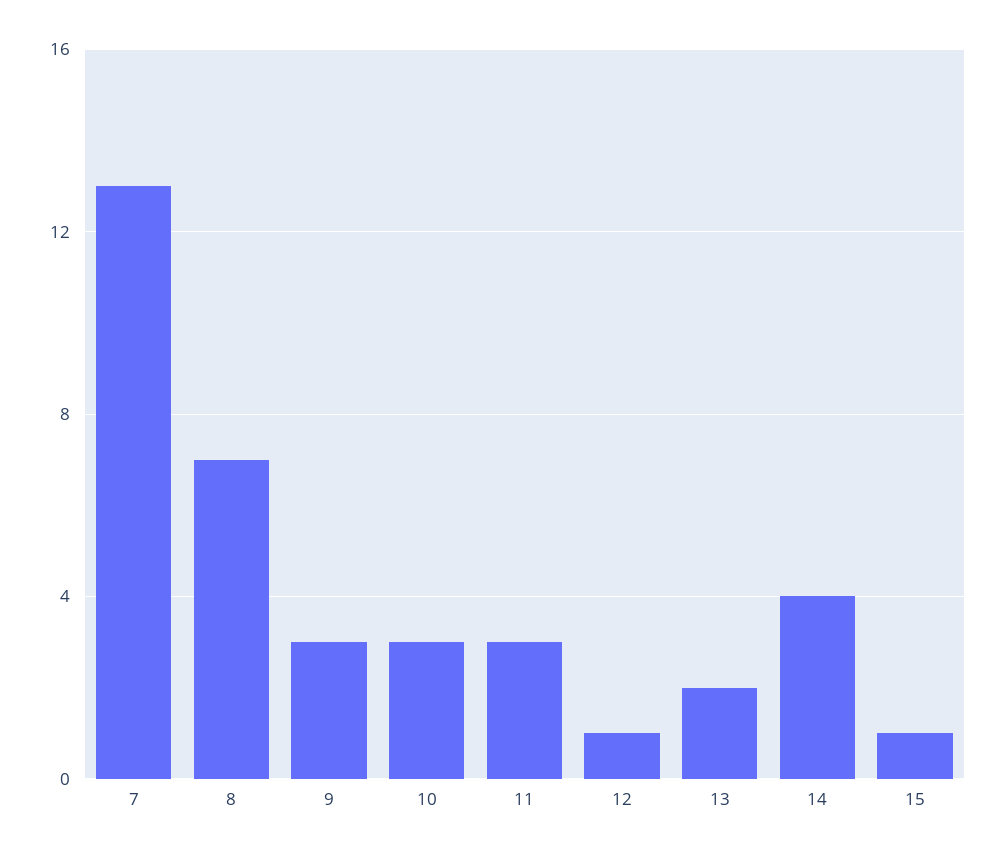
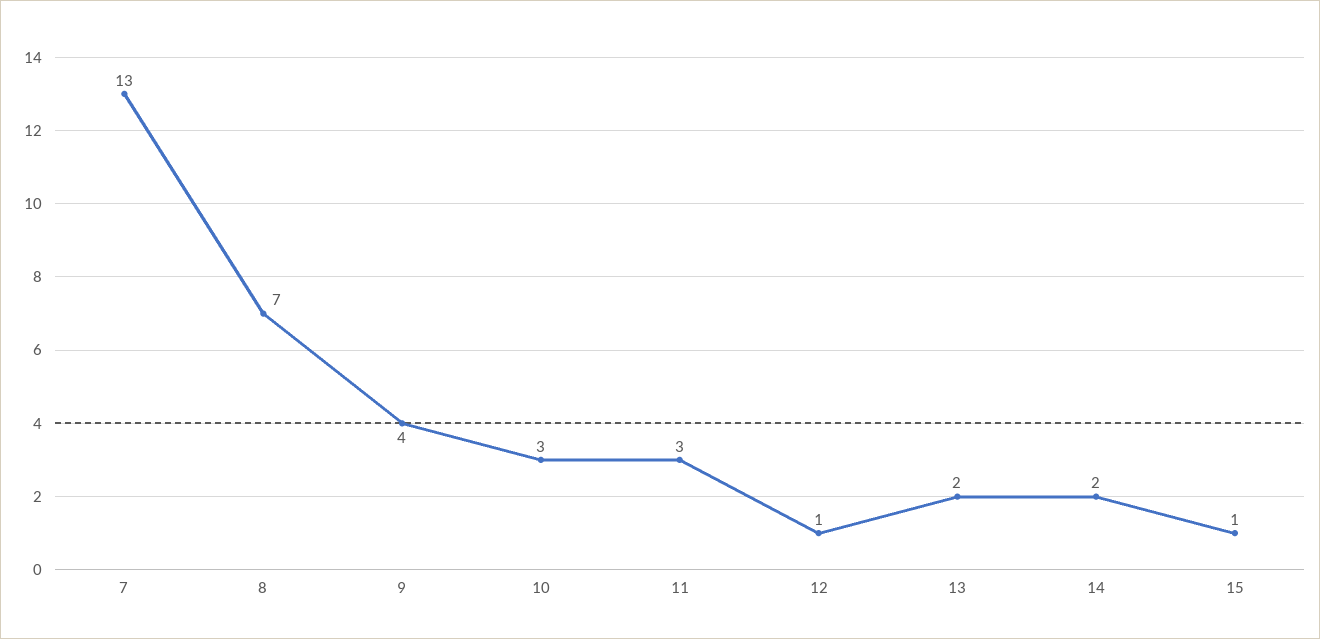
  {
    "7": 13,
    "8": 7,
-   "9": 3,
+   "9": 4,
    "10": 3,
    "11": 3,
    "12": 1,
    "13": 2,
-   "14": 4,
+   "14": 2,
    "15": 1
  }

